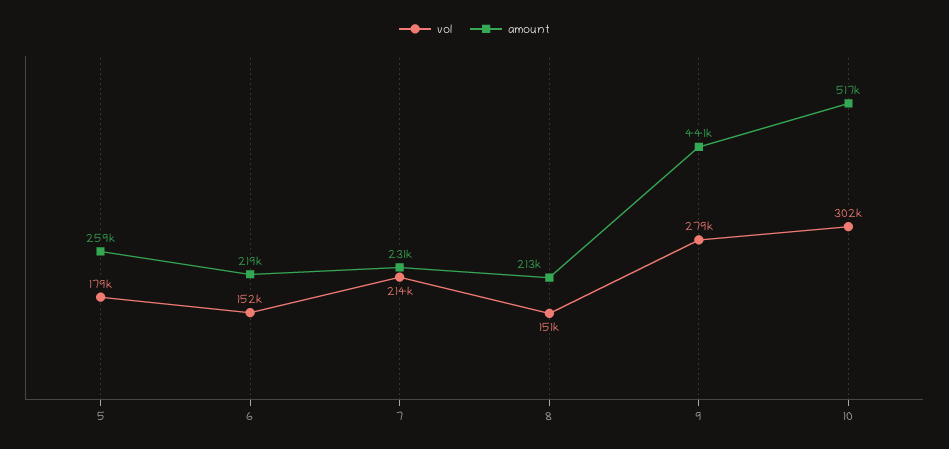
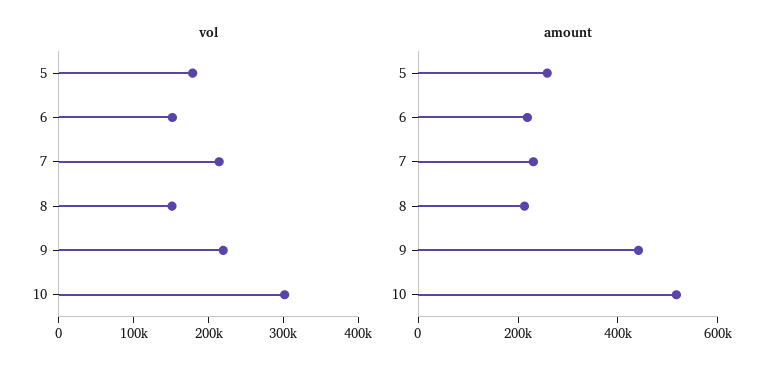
  {
    "vol": {
      "5": 179000,
      "6": 152000,
      "7": 214000,
      "8": 151000,
-     "9": 279000,
+     "9": 220000,
      "10": 302000
    },
    "amount": {
      "5": 259000,
      "6": 219000,
      "7": 231000,
      "8": 213000,
      "9": 441000,
      "10": 517000
    }
  }

